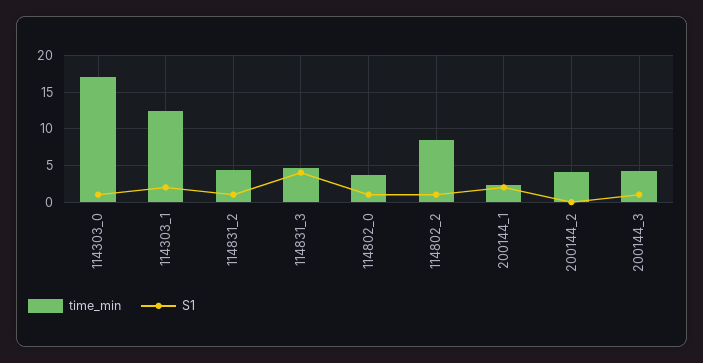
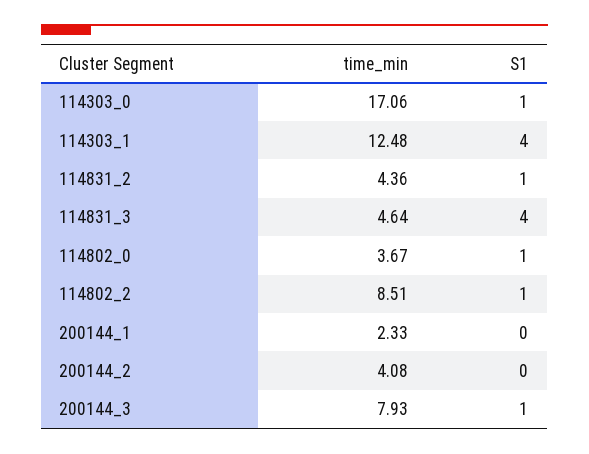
  {
    "time_min": {
      "114303_0": 17.06,
      "114303_1": 12.48,
      "114831_2": 4.36,
      "114831_3": 4.64,
      "114802_0": 3.67,
      "114802_2": 8.51,
      "200144_1": 2.33,
      "200144_2": 4.08,
-     "200144_3": 4
+     "200144_3": 7.93
    },
    "S1": {
      "114303_0": 1,
-     "114303_1": 2,
+     "114303_1": 4,
      "114831_2": 1,
      "114831_3": 4,
      "114802_0": 1,
      "114802_2": 1,
-     "200144_1": 2,
+     "200144_1": 0,
      "200144_2": 0,
      "200144_3": 1
    }
  }

